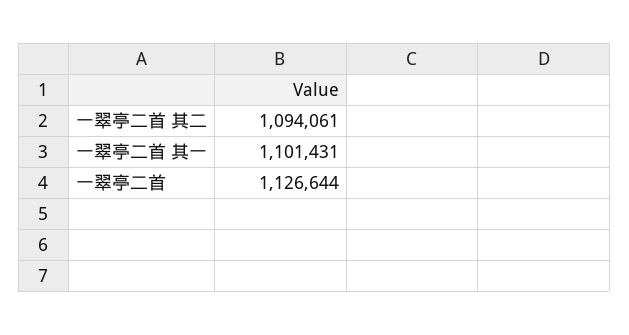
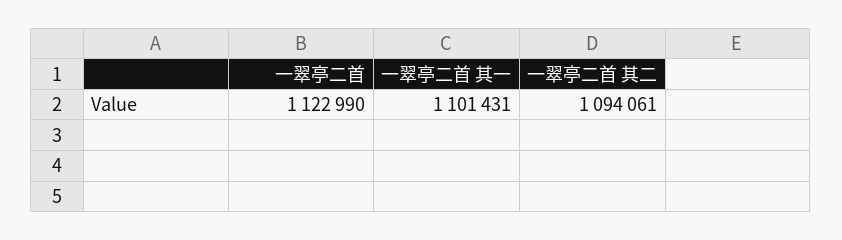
  {
    "一翠亭二首 其二": 1094061,
    "一翠亭二首 其一": 1101431,
-   "一翠亭二首": 1126644
+   "一翠亭二首": 1122990
  }

